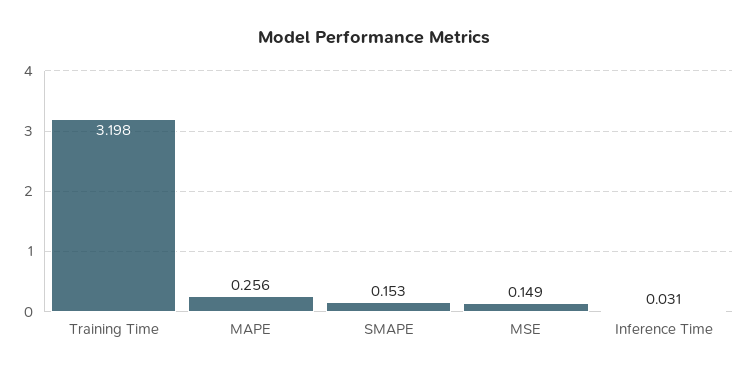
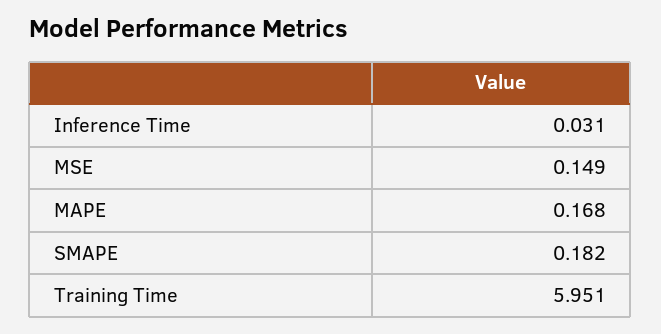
  {
-   "Training Time": 3.198,
+   "Training Time": 5.951,
-   "MAPE": 0.256,
+   "MAPE": 0.168,
-   "SMAPE": 0.153,
+   "SMAPE": 0.182,
    "MSE": 0.149,
    "Inference Time": 0.031
  }

